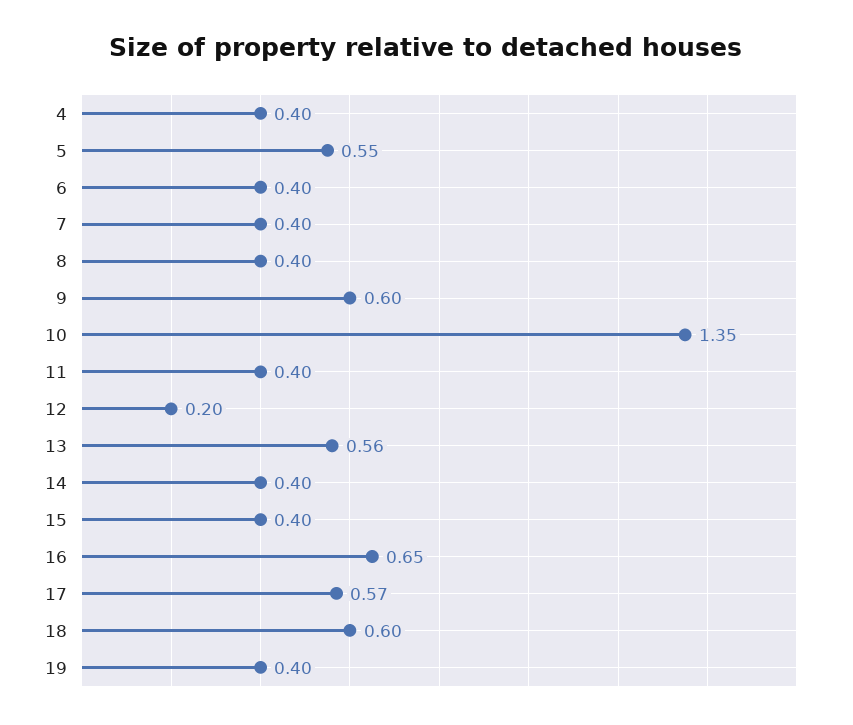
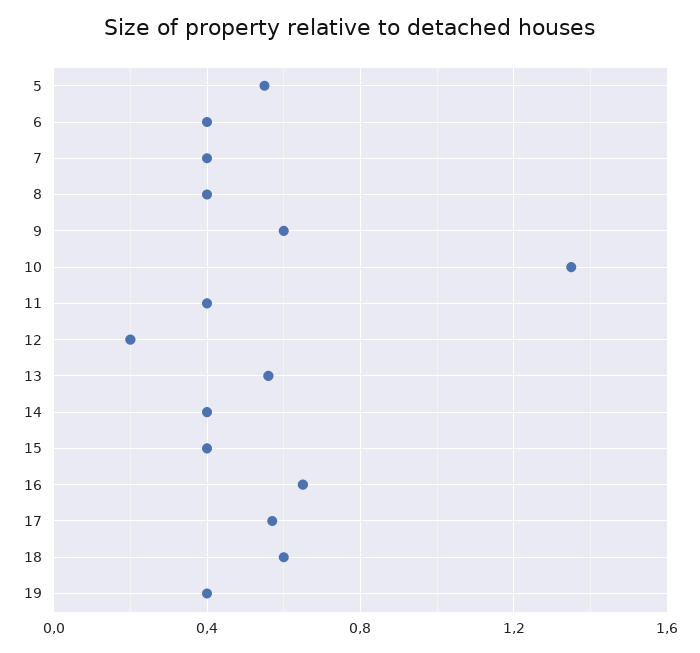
  {
-   "4": 0.4,
    "5": 0.55,
    "6": 0.4,
    "7": 0.4,
    "8": 0.4,
    "9": 0.6,
    "10": 1.35,
    "11": 0.4,
    "12": 0.2,
    "13": 0.56,
    "14": 0.4,
    "15": 0.4,
    "16": 0.65,
    "17": 0.57,
    "18": 0.6,
    "19": 0.4
  }

